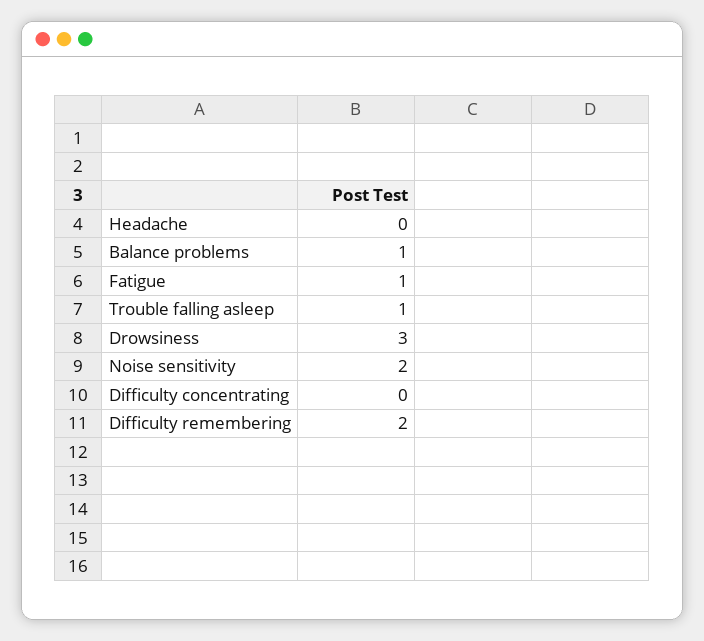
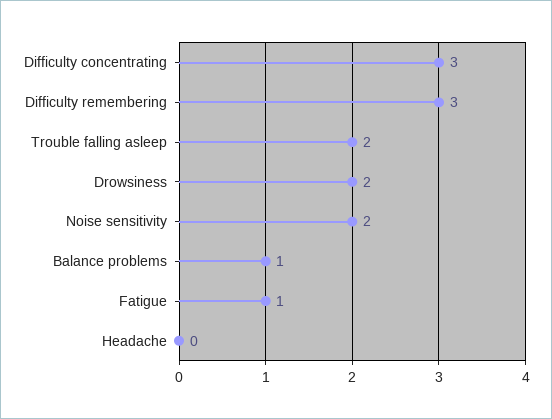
  {
    "Headache": 0,
    "Balance problems": 1,
    "Fatigue": 1,
-   "Trouble falling asleep": 1,
+   "Trouble falling asleep": 2,
-   "Drowsiness": 3,
+   "Drowsiness": 2,
    "Noise sensitivity": 2,
-   "Difficulty concentrating": 0,
+   "Difficulty concentrating": 3,
-   "Difficulty remembering": 2
+   "Difficulty remembering": 3
  }

